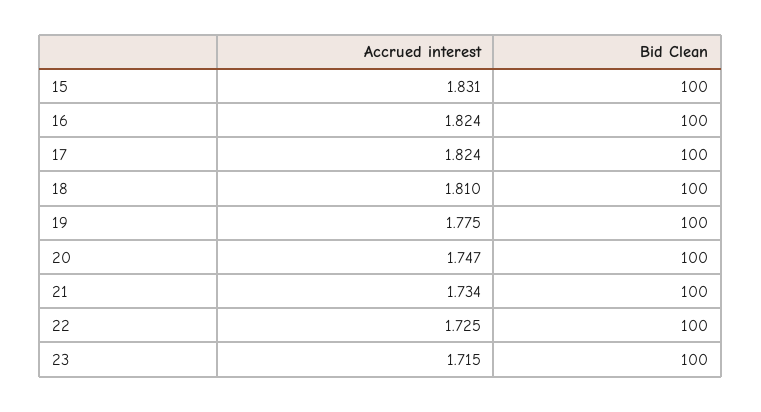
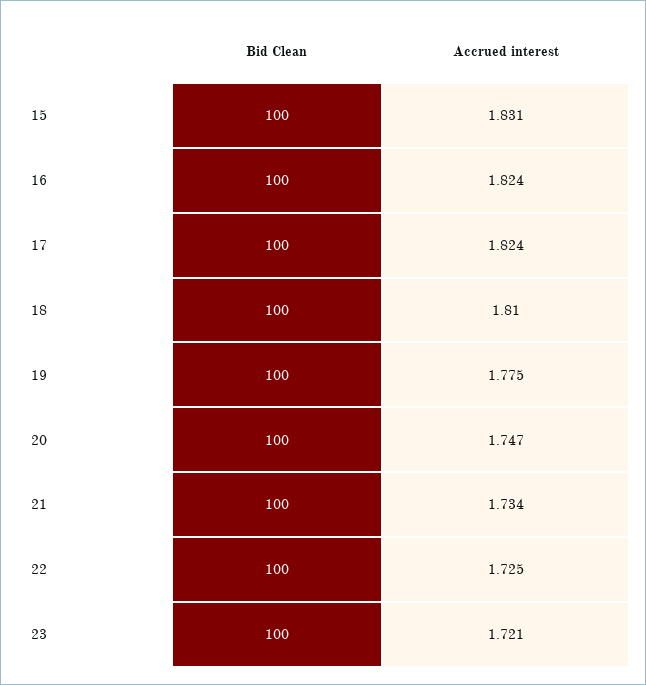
  {
    "Accrued interest": {
      "15": 1.831,
      "16": 1.824,
      "17": 1.824,
      "18": 1.81,
      "19": 1.775,
      "20": 1.747,
      "21": 1.734,
      "22": 1.725,
-     "23": 1.715
+     "23": 1.721
    },
    "Bid Clean": {
      "15": 100,
      "16": 100,
      "17": 100,
      "18": 100,
      "19": 100,
      "20": 100,
      "21": 100,
      "22": 100,
      "23": 100
    }
  }

